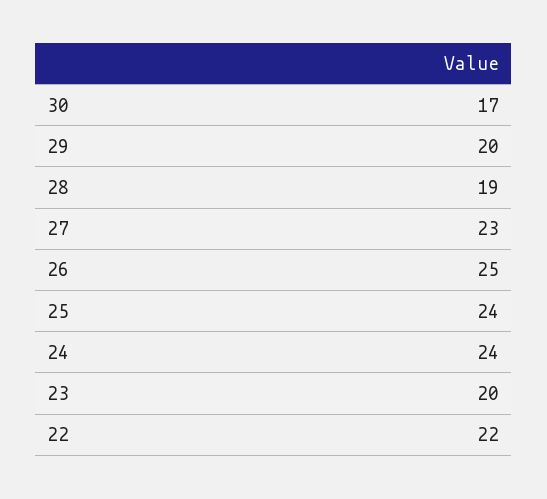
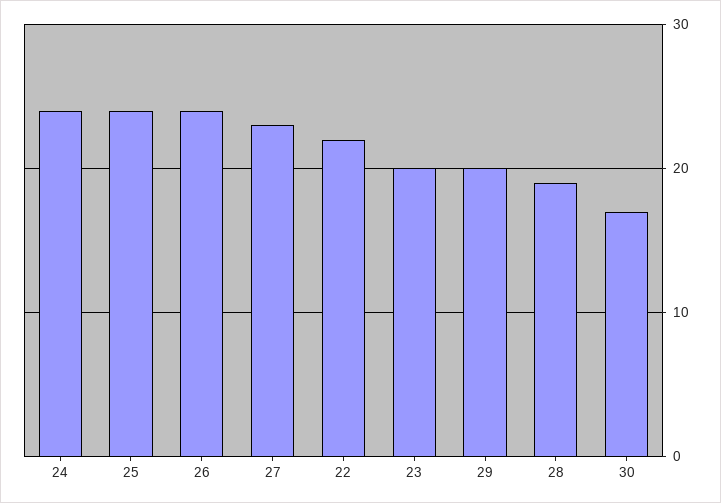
  {
    "30": 17,
    "29": 20,
    "28": 19,
    "27": 23,
-   "26": 25,
+   "26": 24,
    "25": 24,
    "24": 24,
    "23": 20,
    "22": 22
  }

